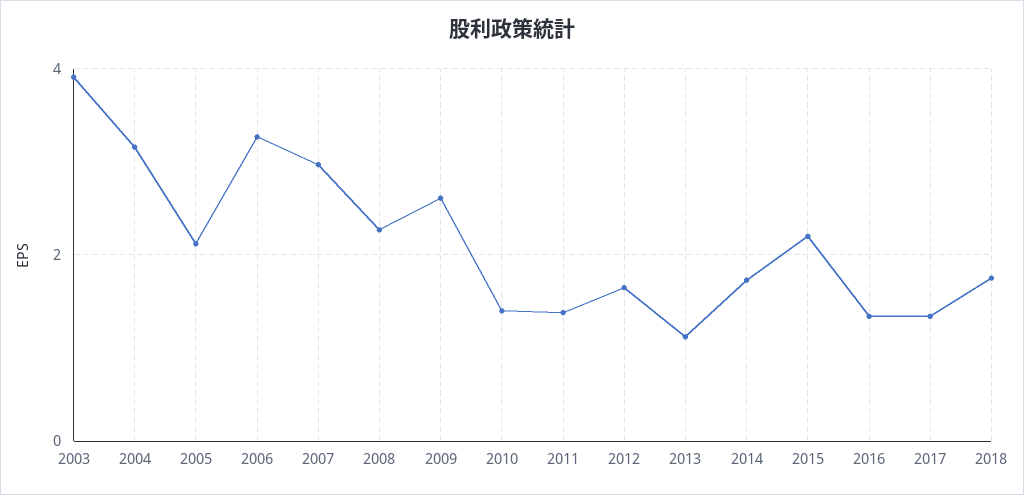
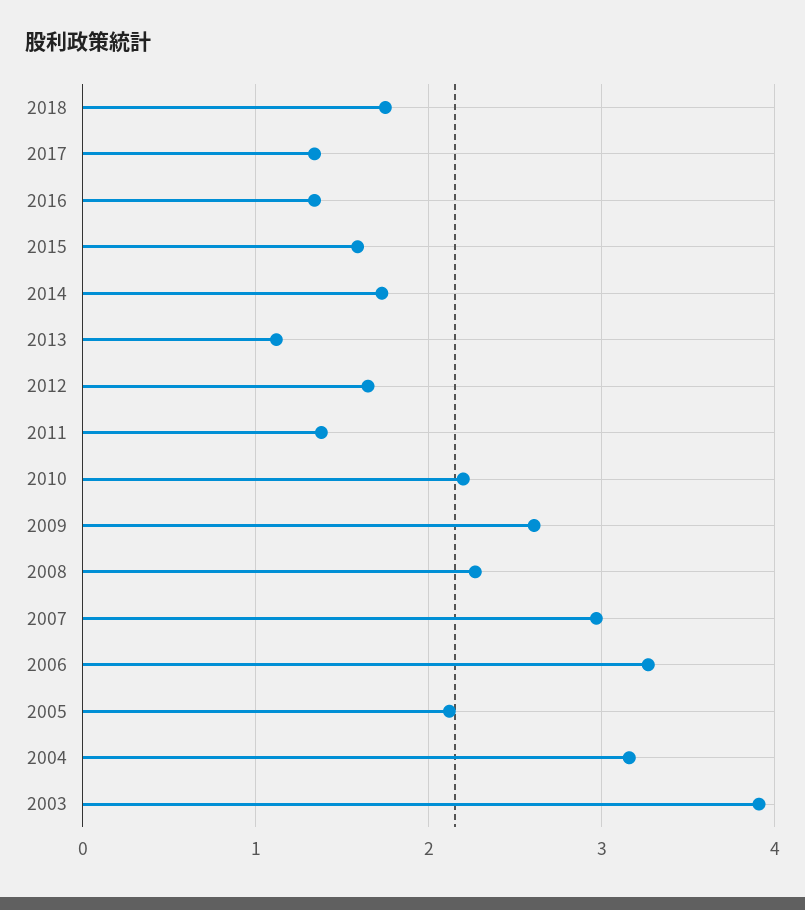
  {
    "2003": 3.9,
    "2004": 3.2,
    "2005": 2.1,
    "2006": 3.3,
    "2007": 3,
    "2008": 2.3,
    "2009": 2.6,
-   "2010": 1.4,
+   "2010": 2.2,
    "2011": 1.4,
    "2012": 1.7,
    "2013": 1.1,
    "2014": 1.7,
-   "2015": 2.2,
+   "2015": 1.6,
    "2016": 1.3,
    "2017": 1.3,
    "2018": 1.8
  }

